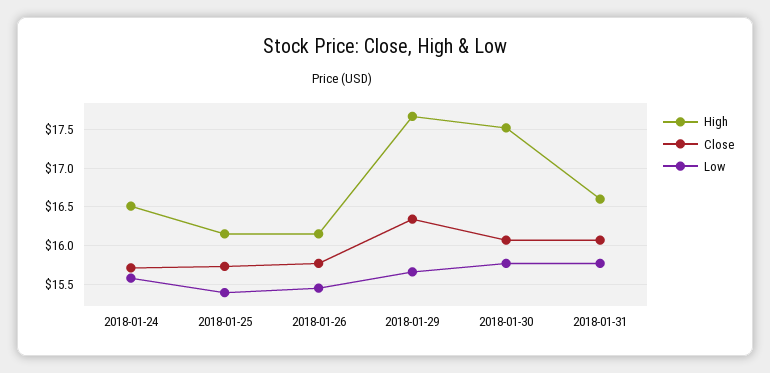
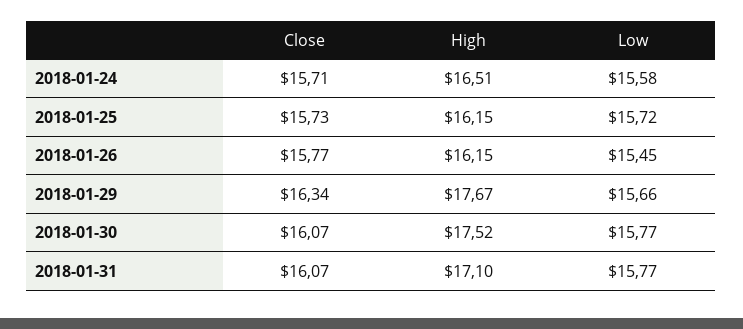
  {
    "High": {
      "2018-01-24": 16.51,
      "2018-01-25": 16.15,
      "2018-01-26": 16.15,
      "2018-01-29": 17.67,
      "2018-01-30": 17.52,
-     "2018-01-31": 16.6
+     "2018-01-31": 17.1
    },
    "Close": {
      "2018-01-24": 15.71,
      "2018-01-25": 15.73,
      "2018-01-26": 15.77,
      "2018-01-29": 16.34,
      "2018-01-30": 16.07,
      "2018-01-31": 16.07
    },
    "Low": {
      "2018-01-24": 15.58,
-     "2018-01-25": 15.4,
+     "2018-01-25": 15.72,
      "2018-01-26": 15.45,
      "2018-01-29": 15.66,
      "2018-01-30": 15.77,
      "2018-01-31": 15.77
    }
  }

